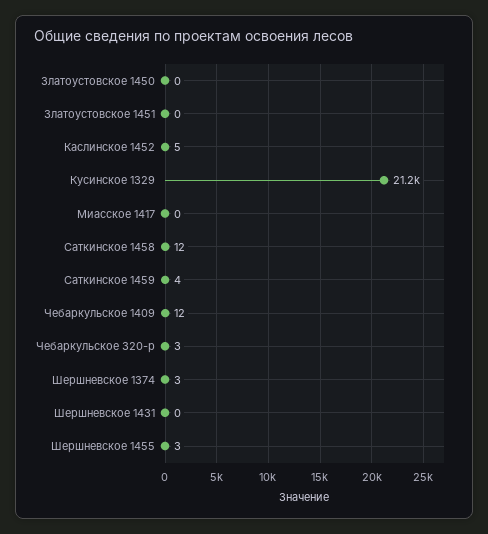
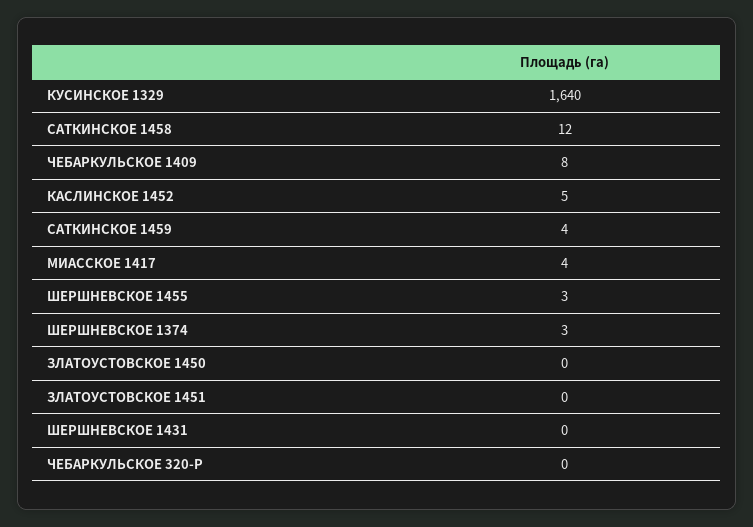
  {
    "Златоустовское 1450": 0,
    "Златоустовское 1451": 0,
    "Каслинское 1452": 5,
-   "Кусинское 1329": 21200,
+   "Кусинское 1329": 1640,
-   "Миасское 1417": 0,
+   "Миасское 1417": 4,
    "Саткинское 1458": 12,
    "Саткинское 1459": 4,
-   "Чебаркульское 1409": 12,
+   "Чебаркульское 1409": 8,
-   "Чебаркульское 320-р": 3,
+   "Чебаркульское 320-р": 0,
    "Шершневское 1374": 3,
    "Шершневское 1431": 0,
    "Шершневское 1455": 3
  }

